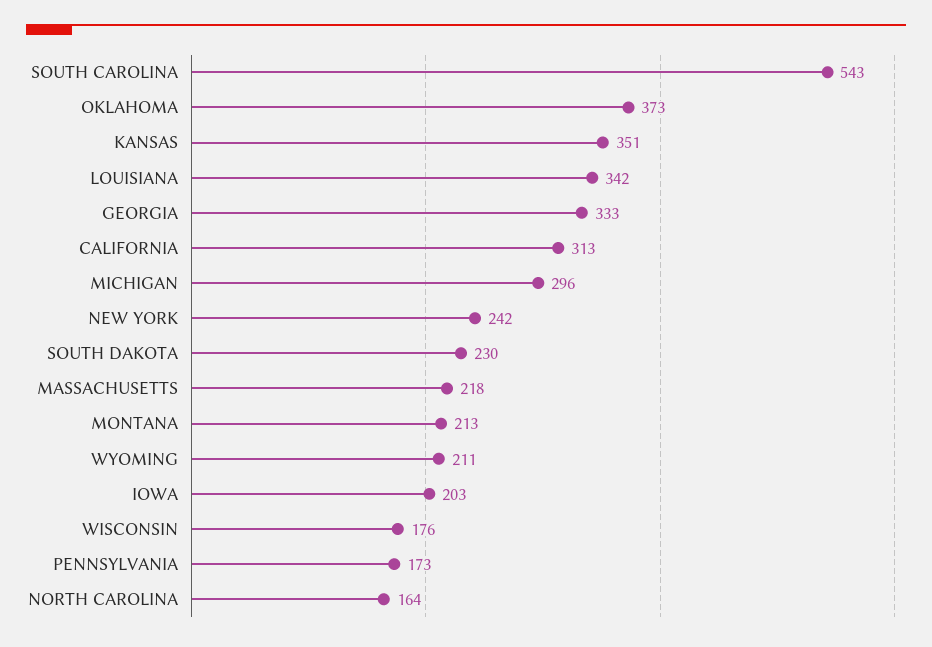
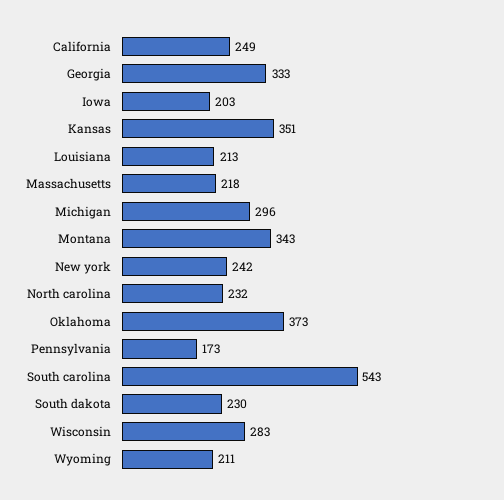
  {
    "SOUTH CAROLINA": 543,
    "OKLAHOMA": 373,
    "KANSAS": 351,
-   "LOUISIANA": 342,
+   "LOUISIANA": 213,
    "GEORGIA": 333,
-   "CALIFORNIA": 313,
+   "CALIFORNIA": 249,
    "MICHIGAN": 296,
    "NEW YORK": 242,
    "SOUTH DAKOTA": 230,
    "MASSACHUSETTS": 218,
-   "MONTANA": 213,
+   "MONTANA": 343,
    "WYOMING": 211,
    "IOWA": 203,
-   "WISCONSIN": 176,
+   "WISCONSIN": 283,
    "PENNSYLVANIA": 173,
-   "NORTH CAROLINA": 164
+   "NORTH CAROLINA": 232
  }

